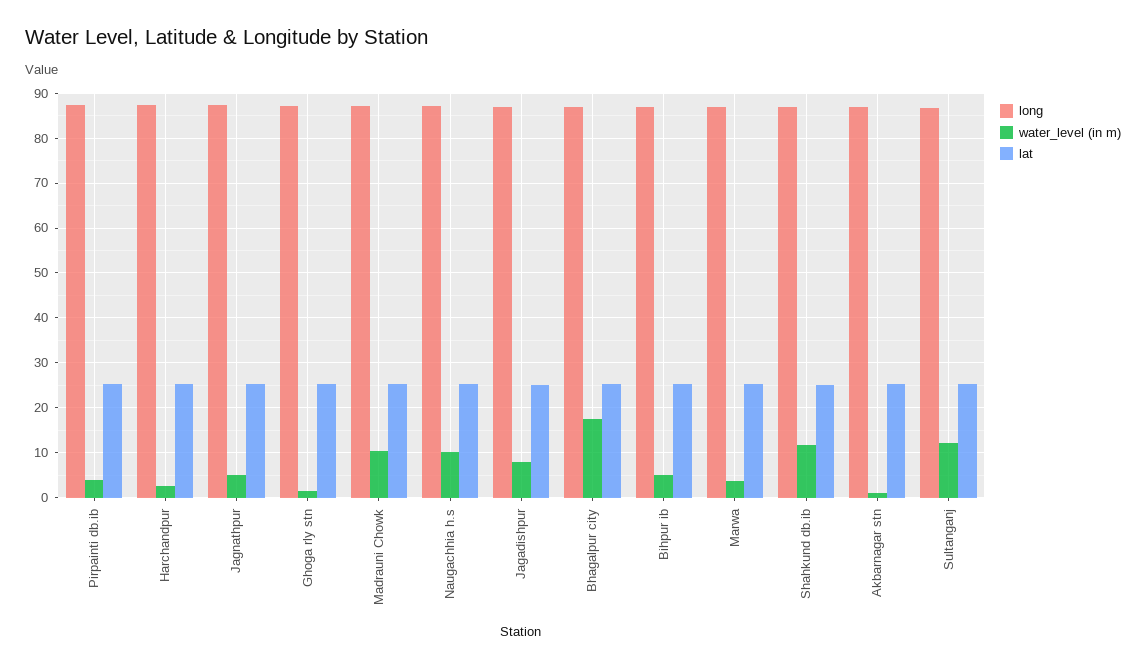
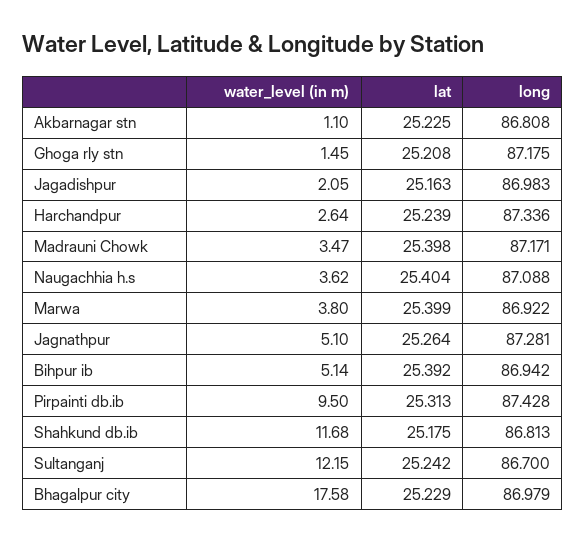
  {
    "long": {
      "Pirpainti db.ib": 87.428,
      "Harchandpur": 87.336,
      "Jagnathpur": 87.281,
      "Ghoga rly stn": 87.175,
      "Madrauni Chowk": 87.171,
      "Naugachhia h.s": 87.088,
      "Jagadishpur": 86.983,
      "Bhagalpur city": 86.979,
      "Bihpur ib": 86.942,
      "Marwa": 86.922,
      "Shahkund db.ib": 86.813,
      "Akbarnagar stn": 86.808,
      "Sultanganj": 86.7
    },
    "water_level (in m)": {
-     "Pirpainti db.ib": 4,
+     "Pirpainti db.ib": 9.5,
      "Harchandpur": 2.64,
      "Jagnathpur": 5.1,
      "Ghoga rly stn": 1.45,
-     "Madrauni Chowk": 10,
+     "Madrauni Chowk": 3.47,
-     "Naugachhia h.s": 10,
+     "Naugachhia h.s": 3.62,
-     "Jagadishpur": 8,
+     "Jagadishpur": 2.05,
      "Bhagalpur city": 17.58,
      "Bihpur ib": 5.14,
      "Marwa": 3.8,
      "Shahkund db.ib": 11.68,
      "Akbarnagar stn": 1.1,
      "Sultanganj": 12.15
    },
    "lat": {
      "Pirpainti db.ib": 25.313,
      "Harchandpur": 25.239,
      "Jagnathpur": 25.264,
      "Ghoga rly stn": 25.208,
      "Madrauni Chowk": 25.398,
      "Naugachhia h.s": 25.404,
      "Jagadishpur": 25.163,
      "Bhagalpur city": 25.229,
      "Bihpur ib": 25.392,
      "Marwa": 25.399,
      "Shahkund db.ib": 25.175,
      "Akbarnagar stn": 25.225,
      "Sultanganj": 25.242
    }
  }

